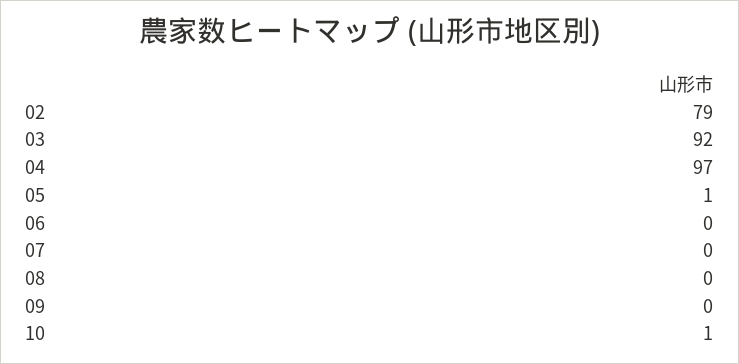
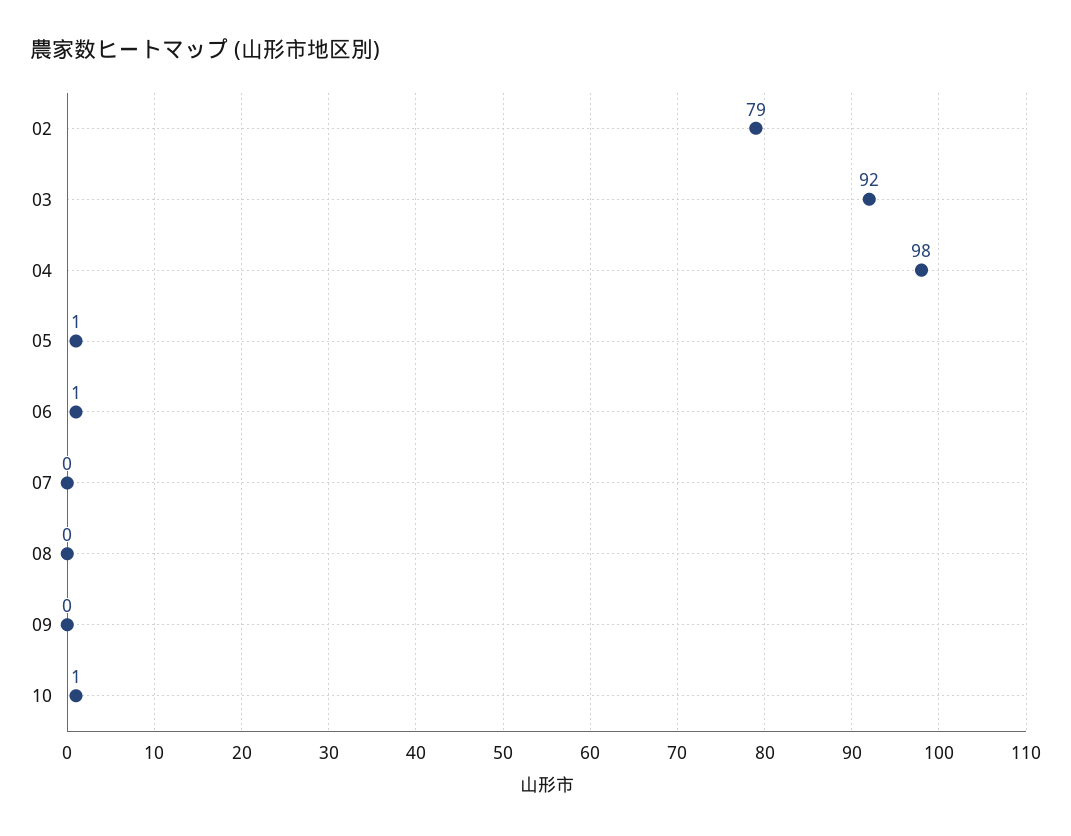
  {
    "02": 79,
    "03": 92,
-   "04": 97,
+   "04": 98,
    "05": 1,
-   "06": 0,
+   "06": 1,
    "07": 0,
    "08": 0,
    "09": 0,
    "10": 1
  }

